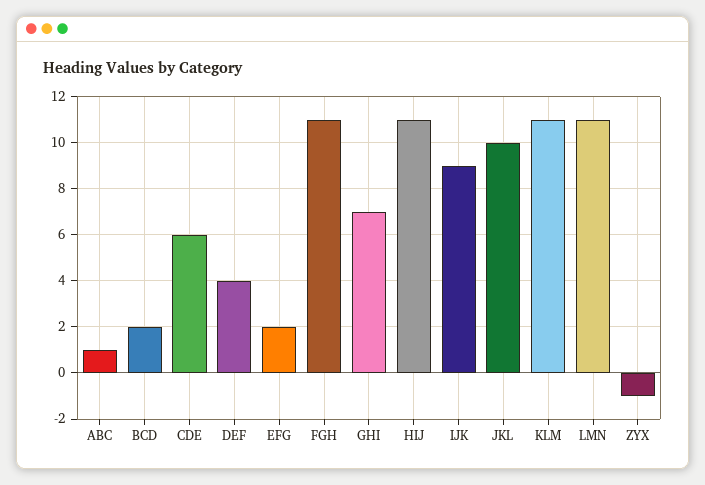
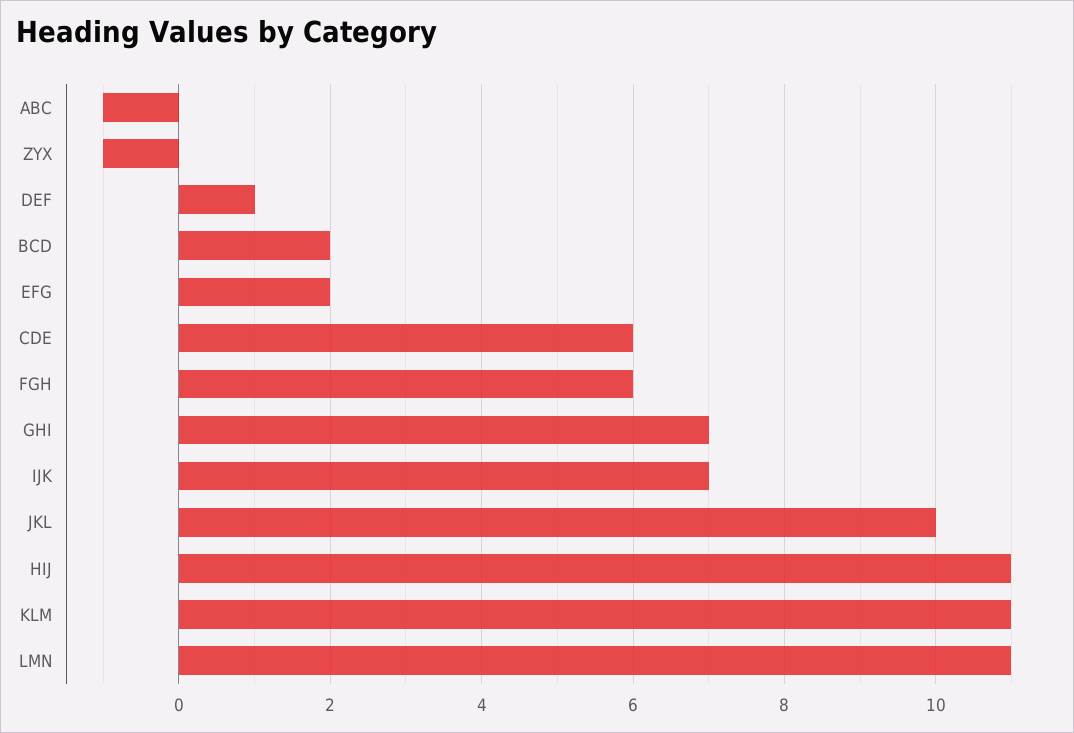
  {
-   "ABC": 1,
+   "ABC": -1,
    "BCD": 2,
    "CDE": 6,
-   "DEF": 4,
+   "DEF": 1,
    "EFG": 2,
-   "FGH": 11,
+   "FGH": 6,
    "GHI": 7,
    "HIJ": 11,
-   "IJK": 9,
+   "IJK": 7,
    "JKL": 10,
    "KLM": 11,
    "LMN": 11,
    "ZYX": -1
  }

